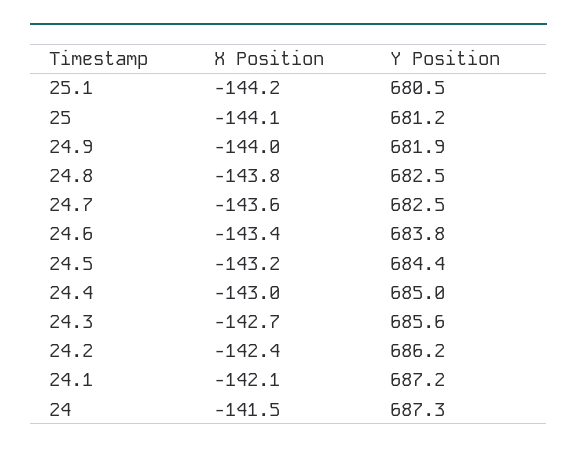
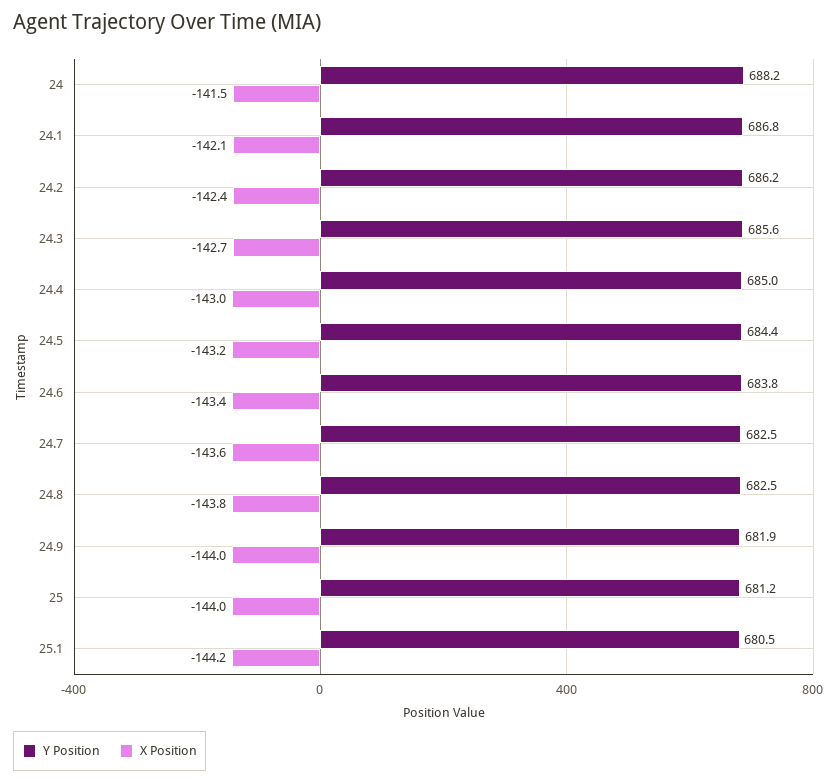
  {
    "X Position": {
      "25.1": -144.2,
-     "25": -144.1,
+     "25": -144,
      "24.9": -144,
      "24.8": -143.8,
      "24.7": -143.6,
      "24.6": -143.4,
      "24.5": -143.2,
      "24.4": -143,
      "24.3": -142.7,
      "24.2": -142.4,
      "24.1": -142.1,
      "24": -141.5
    },
    "Y Position": {
      "25.1": 680.5,
      "25": 681.2,
      "24.9": 681.9,
      "24.8": 682.5,
      "24.7": 682.5,
      "24.6": 683.8,
      "24.5": 684.4,
      "24.4": 685,
      "24.3": 685.6,
      "24.2": 686.2,
-     "24.1": 687.2,
+     "24.1": 686.8,
-     "24": 687.3
+     "24": 688.2
    }
  }

